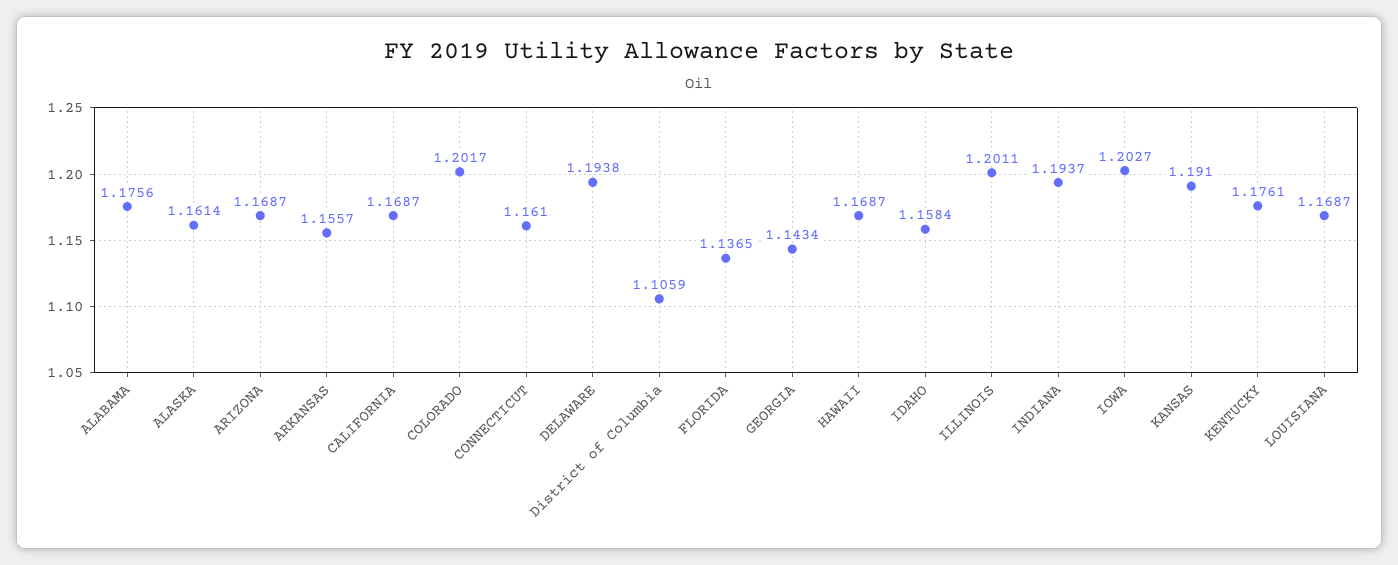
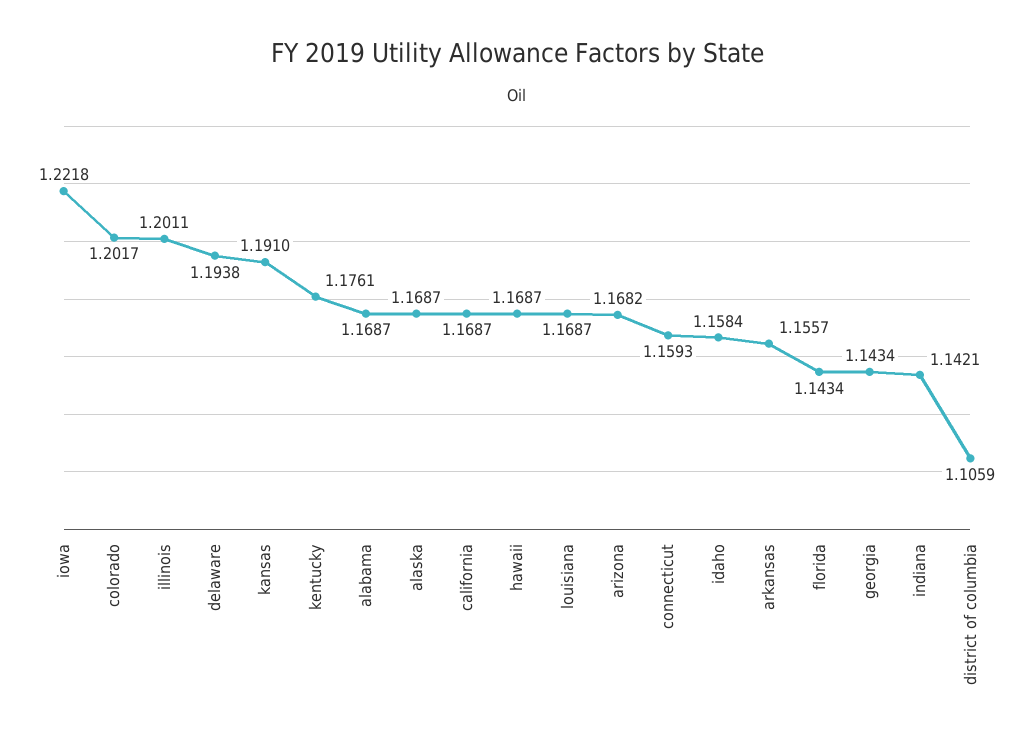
  {
-   "ALABAMA": 1.1756,
+   "ALABAMA": 1.1687,
-   "ALASKA": 1.1614,
+   "ALASKA": 1.1687,
-   "ARIZONA": 1.1687,
+   "ARIZONA": 1.1682,
    "ARKANSAS": 1.1557,
    "CALIFORNIA": 1.1687,
    "COLORADO": 1.2017,
-   "CONNECTICUT": 1.161,
+   "CONNECTICUT": 1.1593,
    "DELAWARE": 1.1938,
    "District of Columbia": 1.1059,
-   "FLORIDA": 1.1365,
+   "FLORIDA": 1.1434,
    "GEORGIA": 1.1434,
    "HAWAII": 1.1687,
    "IDAHO": 1.1584,
    "ILLINOIS": 1.2011,
-   "INDIANA": 1.1937,
+   "INDIANA": 1.1421,
-   "IOWA": 1.2027,
+   "IOWA": 1.2218,
    "KANSAS": 1.191,
    "KENTUCKY": 1.1761,
    "LOUISIANA": 1.1687
  }

